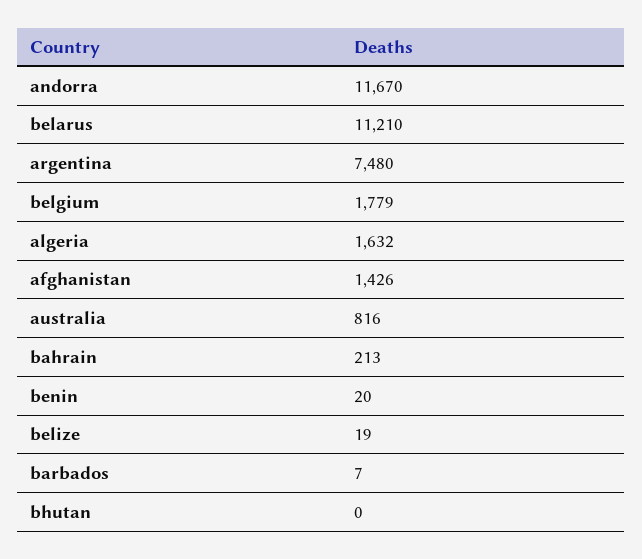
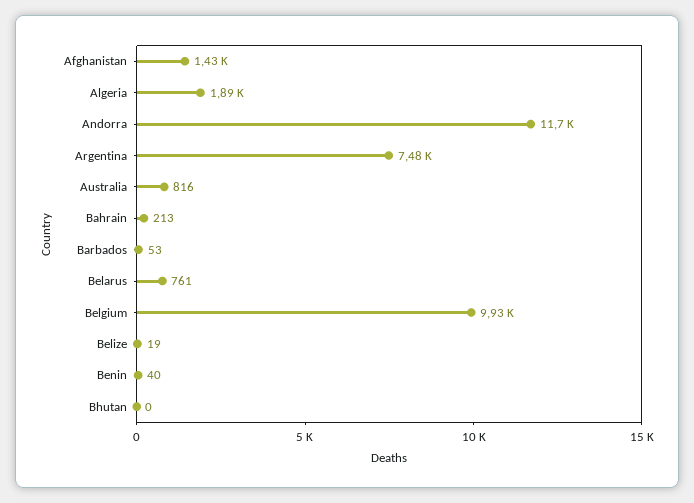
  {
    "andorra": 11670,
-   "belarus": 11210,
+   "belarus": 761,
    "argentina": 7480,
-   "belgium": 1779,
+   "belgium": 9930,
-   "algeria": 1632,
+   "algeria": 1890,
    "afghanistan": 1426,
    "australia": 816,
    "bahrain": 213,
-   "benin": 20,
+   "benin": 40,
    "belize": 19,
-   "barbados": 7,
+   "barbados": 53,
    "bhutan": 0
  }

